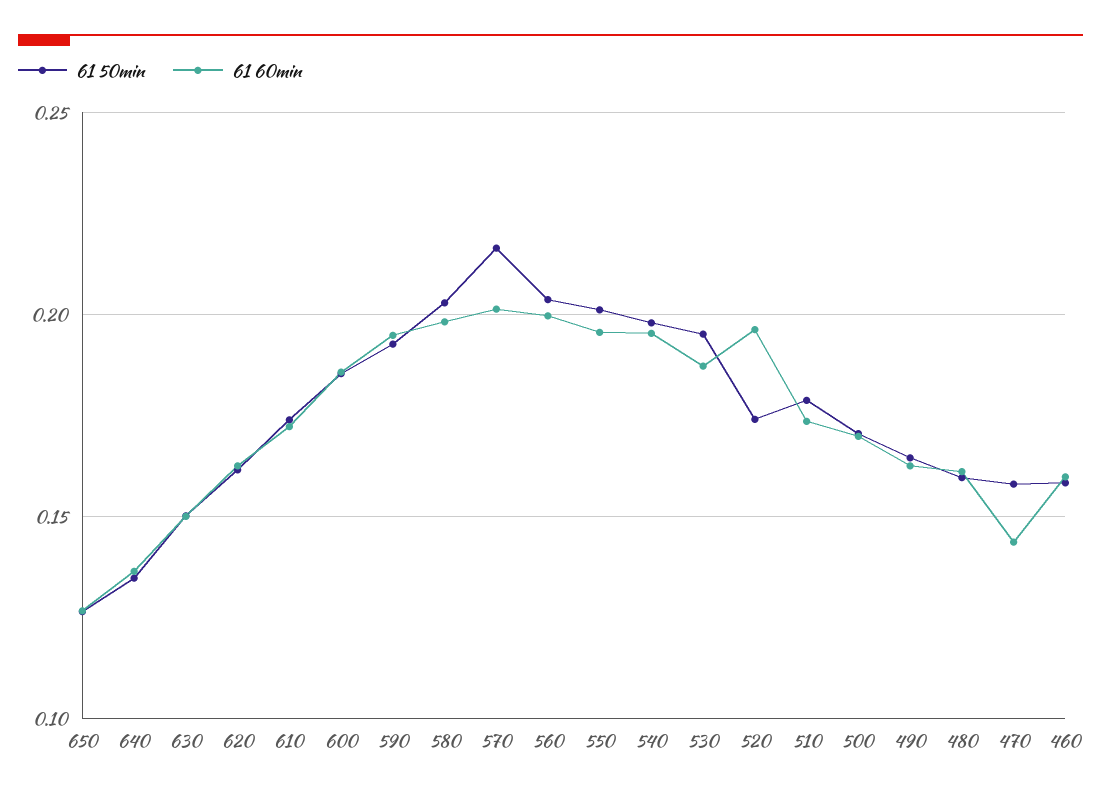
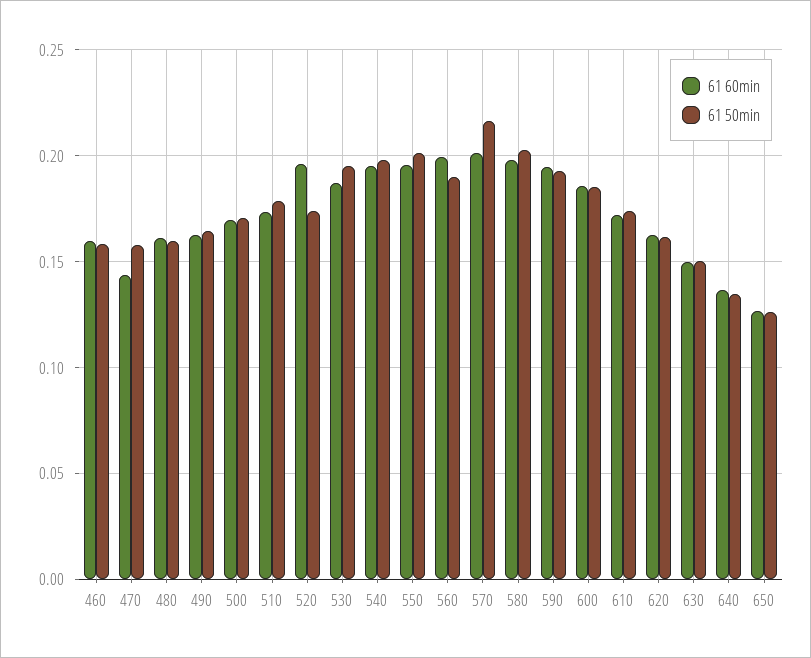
  {
    "61 50min": {
      "650": 0.125,
      "640": 0.135,
      "630": 0.15,
      "620": 0.16,
      "610": 0.175,
      "600": 0.185,
      "590": 0.195,
      "580": 0.205,
      "570": 0.215,
-     "560": 0.205,
+     "560": 0.19,
      "550": 0.2,
      "540": 0.2,
      "530": 0.195,
      "520": 0.175,
      "510": 0.18,
      "500": 0.17,
      "490": 0.165,
      "480": 0.16,
      "470": 0.16,
      "460": 0.16
    },
    "61 60min": {
      "650": 0.125,
      "640": 0.135,
      "630": 0.15,
      "620": 0.165,
      "610": 0.17,
      "600": 0.185,
      "590": 0.195,
      "580": 0.2,
      "570": 0.2,
      "560": 0.2,
      "550": 0.195,
      "540": 0.195,
      "530": 0.185,
      "520": 0.195,
      "510": 0.175,
      "500": 0.17,
      "490": 0.165,
      "480": 0.16,
      "470": 0.145,
      "460": 0.16
    }
  }

